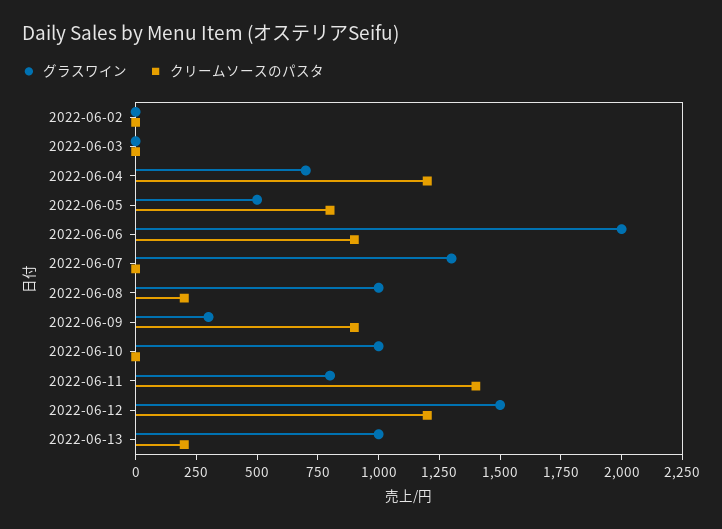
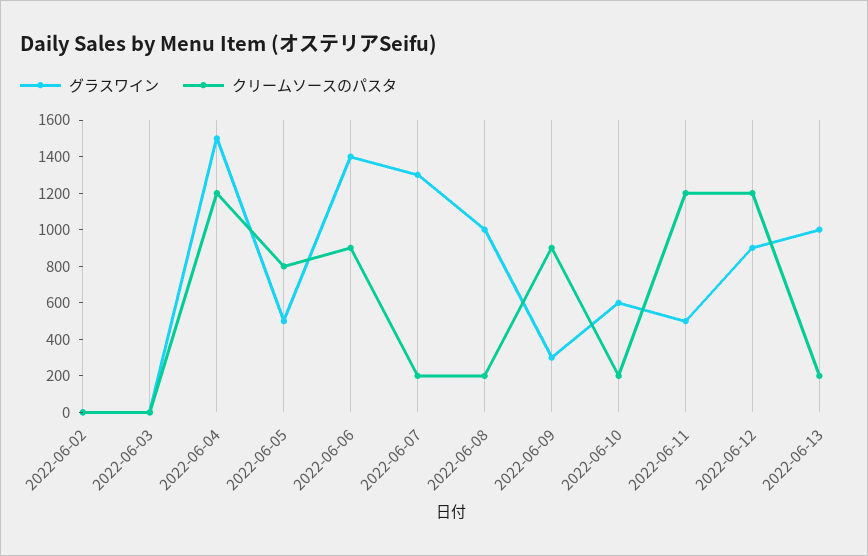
  {
    "グラスワイン": {
      "2022-06-02": 0,
      "2022-06-03": 0,
-     "2022-06-04": 700,
+     "2022-06-04": 1500,
      "2022-06-05": 500,
-     "2022-06-06": 2000,
+     "2022-06-06": 1400,
      "2022-06-07": 1300,
      "2022-06-08": 1000,
      "2022-06-09": 300,
-     "2022-06-10": 1000,
+     "2022-06-10": 600,
-     "2022-06-11": 800,
+     "2022-06-11": 500,
-     "2022-06-12": 1500,
+     "2022-06-12": 900,
      "2022-06-13": 1000
    },
    "クリームソースのパスタ": {
      "2022-06-02": 0,
      "2022-06-03": 0,
      "2022-06-04": 1200,
      "2022-06-05": 800,
      "2022-06-06": 900,
-     "2022-06-07": 0,
+     "2022-06-07": 200,
      "2022-06-08": 200,
      "2022-06-09": 900,
-     "2022-06-10": 0,
+     "2022-06-10": 200,
-     "2022-06-11": 1400,
+     "2022-06-11": 1200,
      "2022-06-12": 1200,
      "2022-06-13": 200
    }
  }

